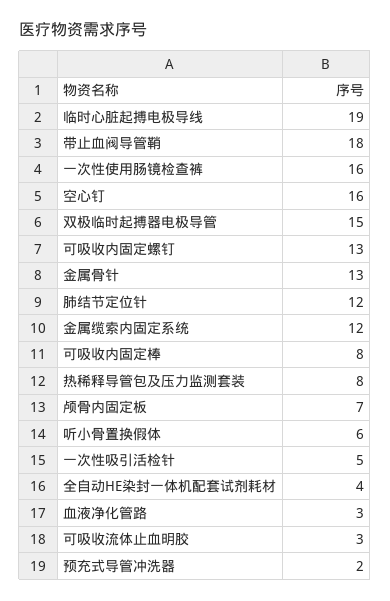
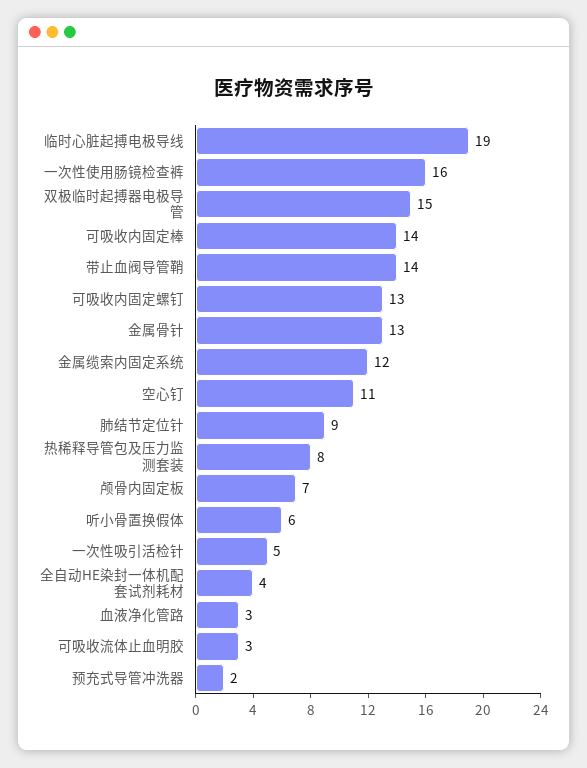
  {
    "临时心脏起搏电极导线": 19,
-   "带止血阀导管鞘": 18,
+   "带止血阀导管鞘": 14,
    "一次性使用肠镜检查裤": 16,
-   "空心钉": 16,
+   "空心钉": 11,
    "双极临时起搏器电极导管": 15,
    "可吸收内固定螺钉": 13,
    "金属骨针": 13,
-   "肺结节定位针": 12,
+   "肺结节定位针": 9,
    "金属缆索内固定系统": 12,
-   "可吸收内固定棒": 8,
+   "可吸收内固定棒": 14,
    "热稀释导管包及压力监测套装": 8,
    "颅骨内固定板": 7,
    "听小骨置换假体": 6,
    "一次性吸引活检针": 5,
    "全自动HE染封一体机配套试剂耗材": 4,
    "血液净化管路": 3,
    "可吸收流体止血明胶": 3,
    "预充式导管冲洗器": 2
  }

